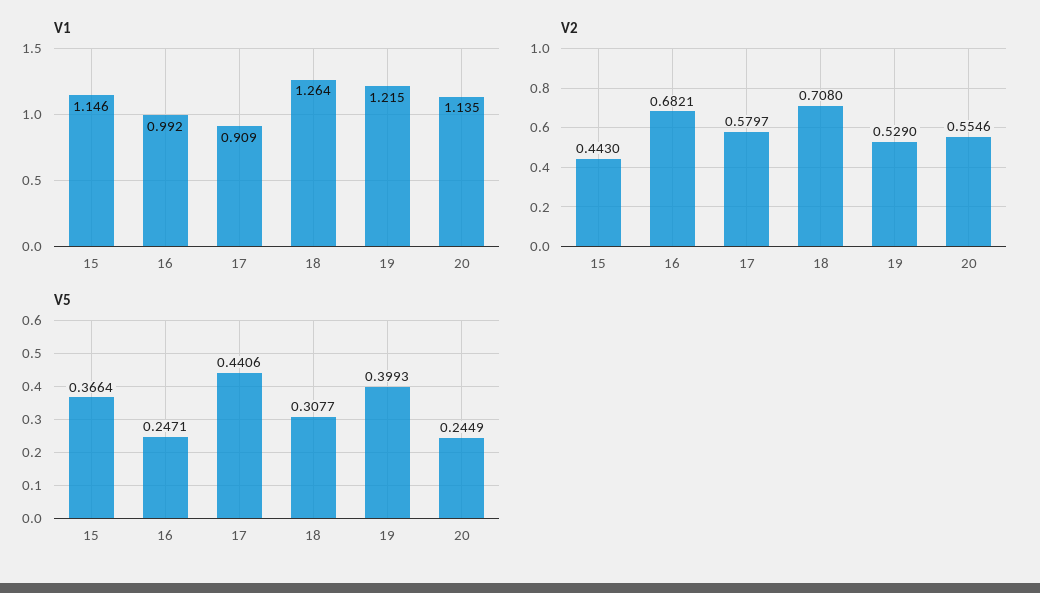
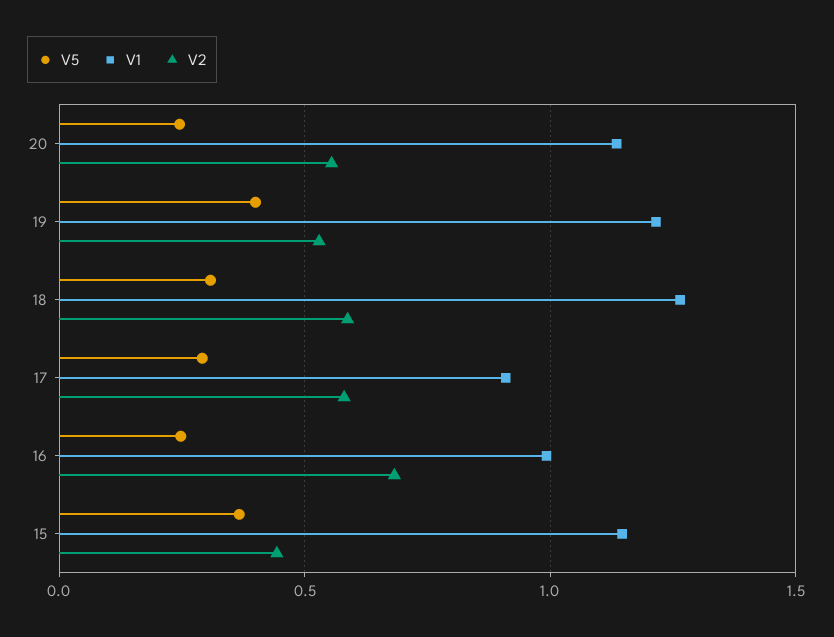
  {
    "V1": {
      "15": 1.146,
      "16": 0.992,
      "17": 0.909,
      "18": 1.264,
      "19": 1.215,
      "20": 1.135
    },
    "V2": {
      "15": 0.443,
      "16": 0.6821,
      "17": 0.5797,
-     "18": 0.708,
+     "18": 0.6,
      "19": 0.529,
      "20": 0.5546
    },
    "V5": {
      "15": 0.3664,
      "16": 0.2471,
-     "17": 0.4406,
+     "17": 0.3,
      "18": 0.3077,
      "19": 0.3993,
      "20": 0.2449
    }
  }

